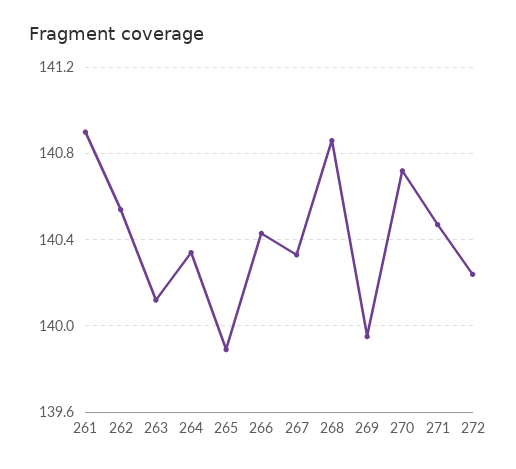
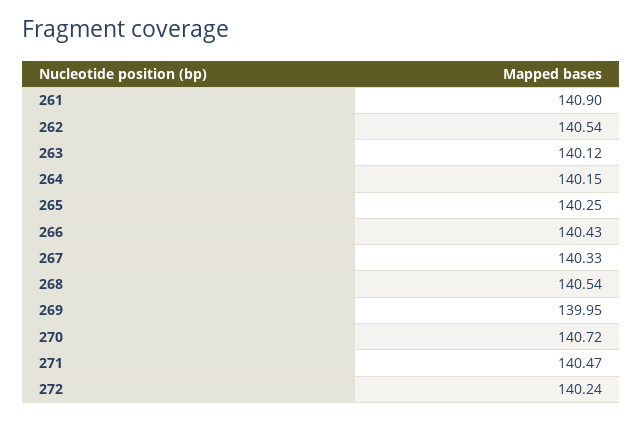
  {
    "261": 140.9,
    "262": 140.54,
    "263": 140.12,
-   "264": 140.35,
+   "264": 140.15,
-   "265": 139.9,
+   "265": 140.25,
    "266": 140.43,
    "267": 140.33,
-   "268": 140.85,
+   "268": 140.54,
    "269": 139.95,
    "270": 140.72,
    "271": 140.47,
    "272": 140.24
  }

